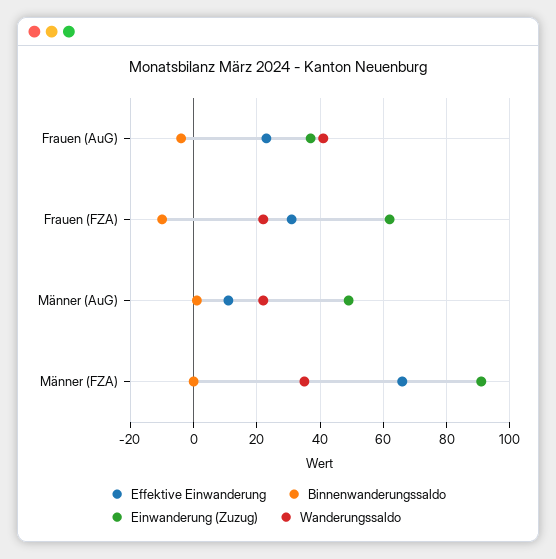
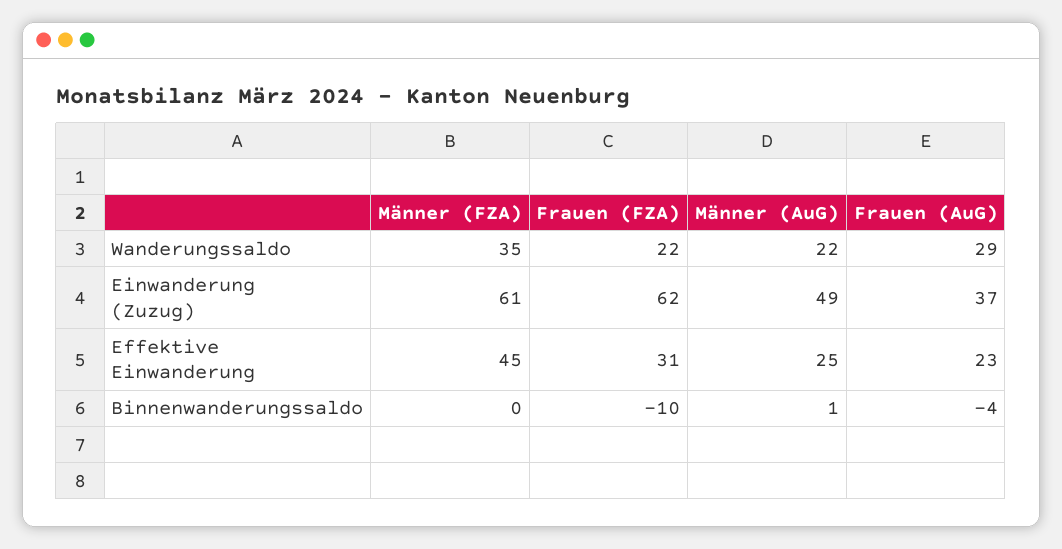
  {
    "Effektive Einwanderung": {
      "Frauen (AuG)": 23,
      "Frauen (FZA)": 31,
-     "Männer (AuG)": 10,
+     "Männer (AuG)": 25,
-     "Männer (FZA)": 65
+     "Männer (FZA)": 45
    },
    "Binnenwanderungssaldo": {
      "Frauen (AuG)": -4,
      "Frauen (FZA)": -10,
      "Männer (AuG)": 1,
      "Männer (FZA)": 0
    },
    "Einwanderung (Zuzug)": {
      "Frauen (AuG)": 37,
      "Frauen (FZA)": 62,
      "Männer (AuG)": 49,
-     "Männer (FZA)": 90
+     "Männer (FZA)": 61
    },
    "Wanderungssaldo": {
-     "Frauen (AuG)": 40,
+     "Frauen (AuG)": 29,
      "Frauen (FZA)": 22,
      "Männer (AuG)": 22,
      "Männer (FZA)": 35
    }
  }

